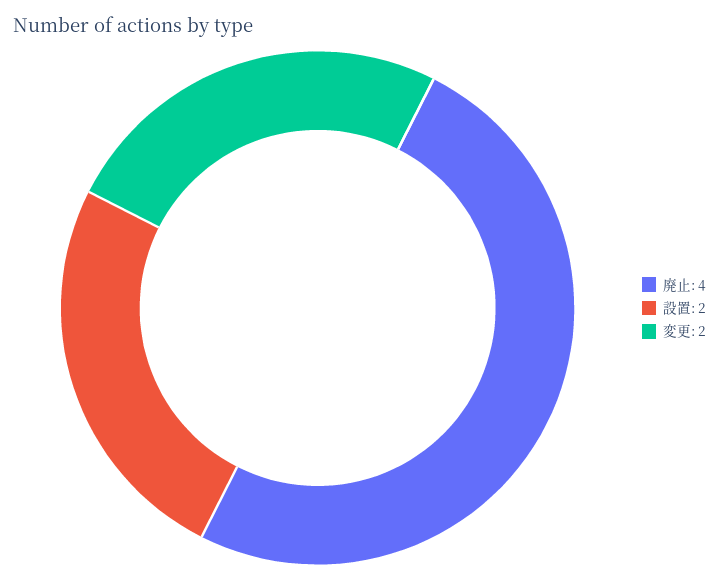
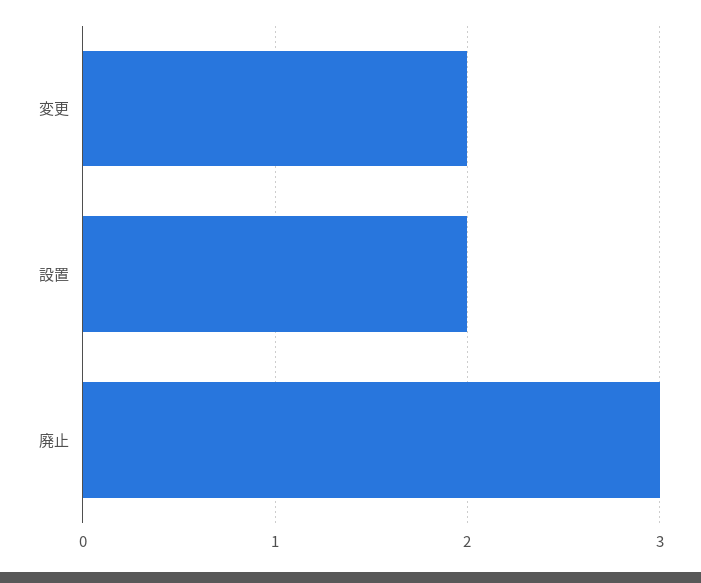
  {
-   "廃止": 4,
+   "廃止": 3,
    "設置": 2,
    "変更": 2
  }

